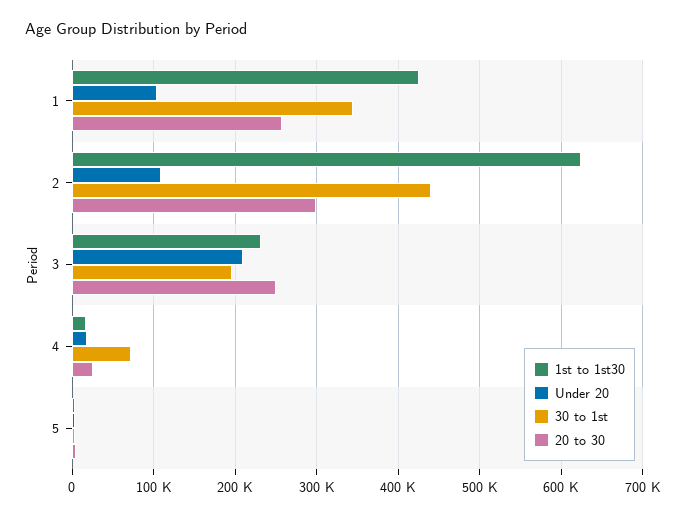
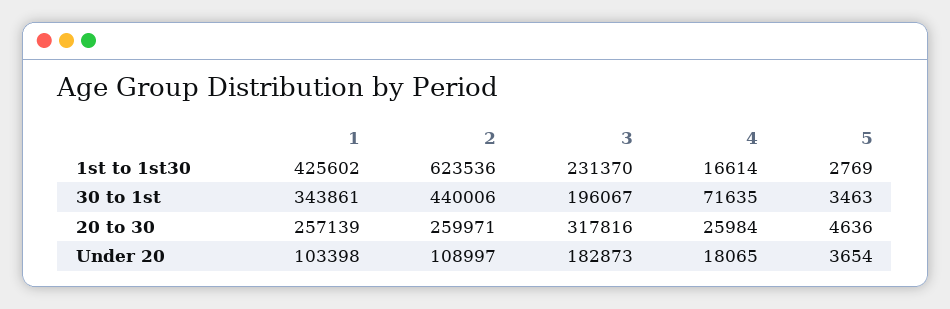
  {
    "1st to 1st30": {
      "1": 425602,
      "2": 623536,
      "3": 231370,
      "4": 16614,
      "5": 2769
    },
    "Under 20": {
      "1": 103398,
      "2": 108997,
-     "3": 210000,
+     "3": 182873,
      "4": 18065,
      "5": 3654
    },
    "30 to 1st": {
      "1": 343861,
      "2": 440006,
      "3": 196067,
      "4": 71635,
      "5": 3463
    },
    "20 to 30": {
      "1": 257139,
-     "2": 300000,
+     "2": 259971,
-     "3": 250000,
+     "3": 317816,
      "4": 25984,
      "5": 4636
    }
  }

